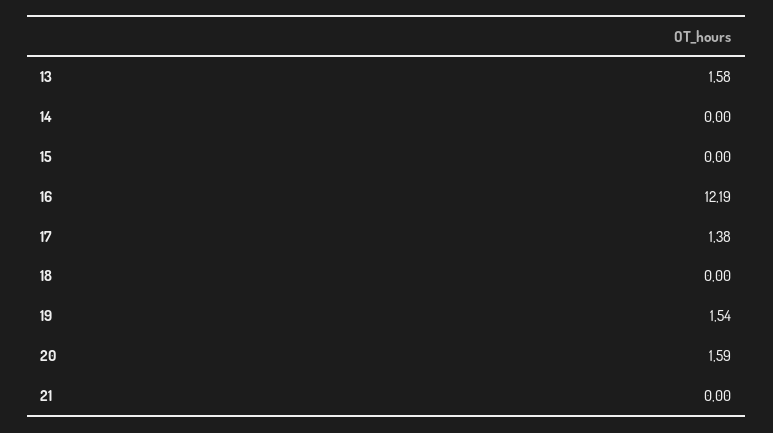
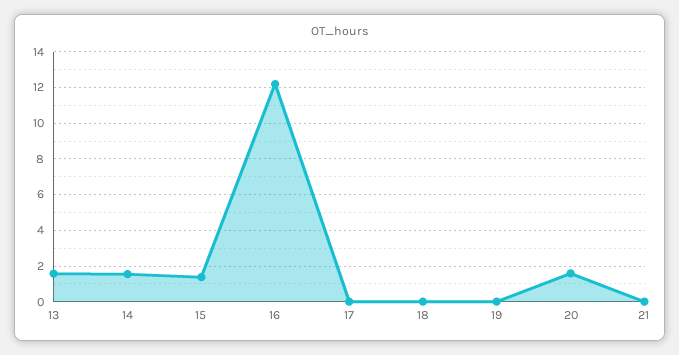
  {
    "13": 1.58,
-   "14": 0,
+   "14": 1.5,
-   "15": 0,
+   "15": 1.5,
    "16": 12.19,
-   "17": 1.38,
+   "17": 0,
    "18": 0,
-   "19": 1.54,
+   "19": 0,
    "20": 1.59,
    "21": 0
  }

